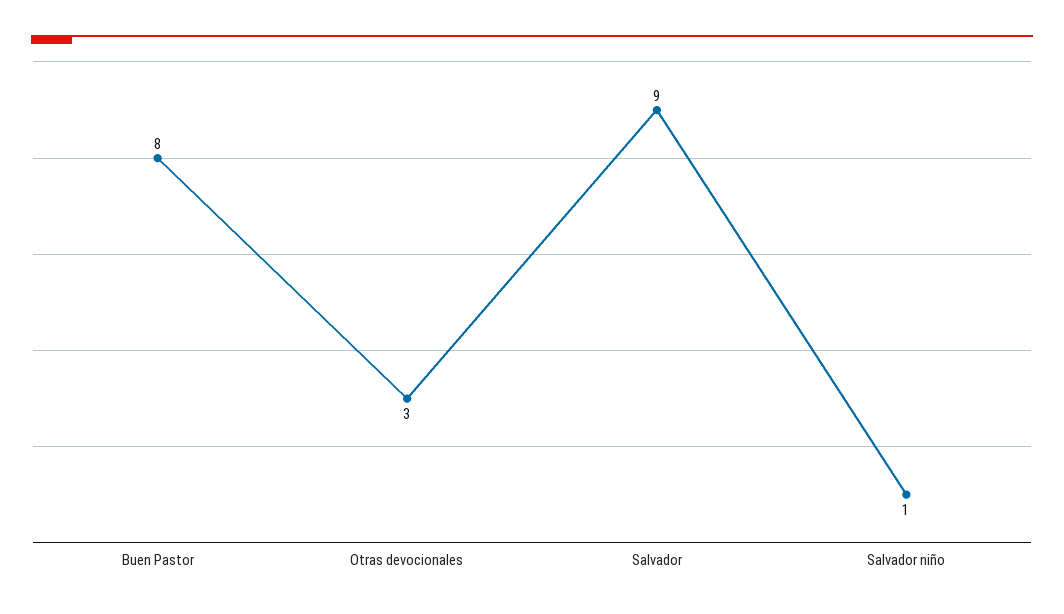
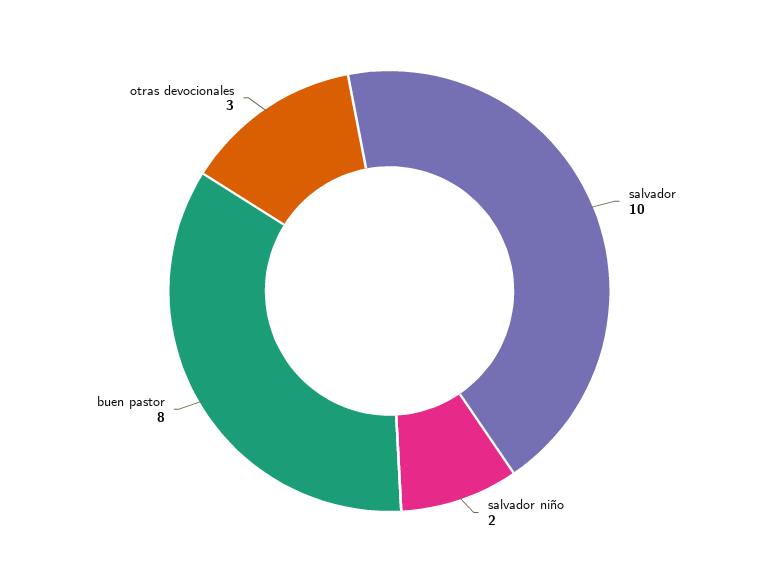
  {
    "Buen Pastor": 8,
    "Otras devocionales": 3,
-   "Salvador": 9,
+   "Salvador": 10,
-   "Salvador niño": 1
+   "Salvador niño": 2
  }

